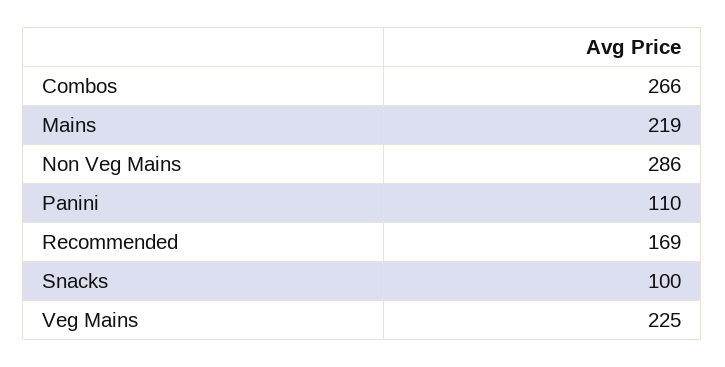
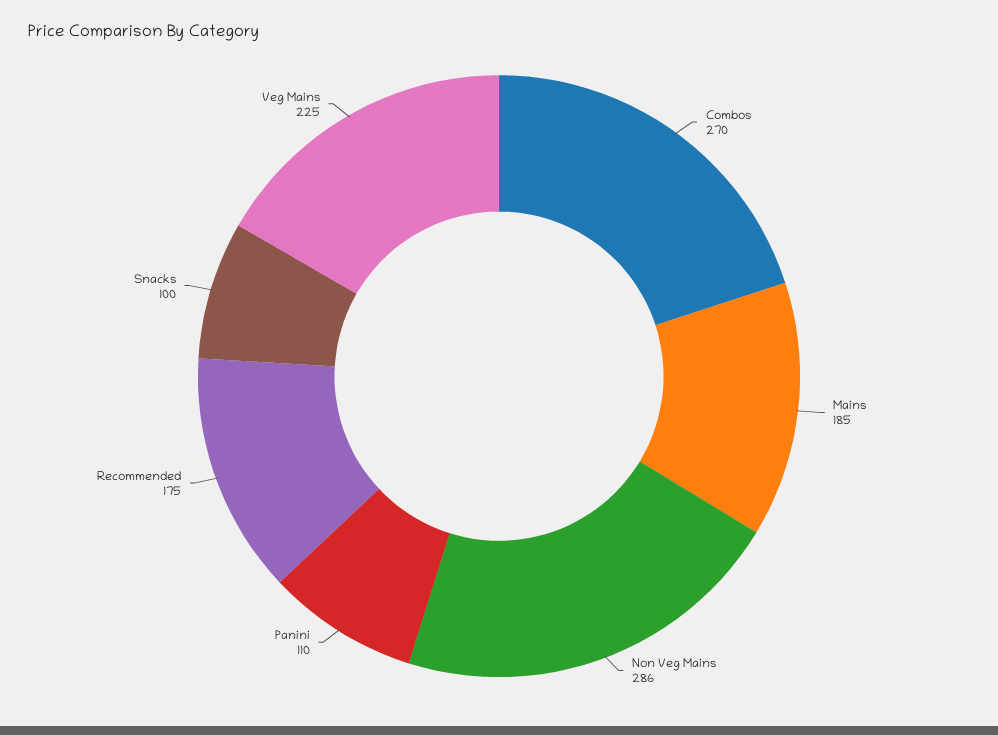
  {
-   "Combos": 266,
+   "Combos": 270,
-   "Mains": 219,
+   "Mains": 185,
    "Non Veg Mains": 286,
    "Panini": 110,
-   "Recommended": 169,
+   "Recommended": 175,
    "Snacks": 100,
    "Veg Mains": 225
  }

